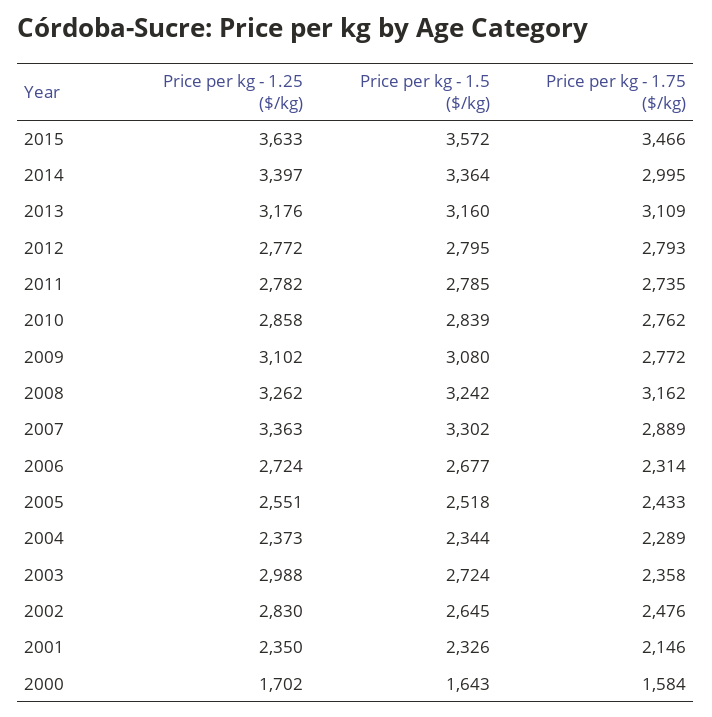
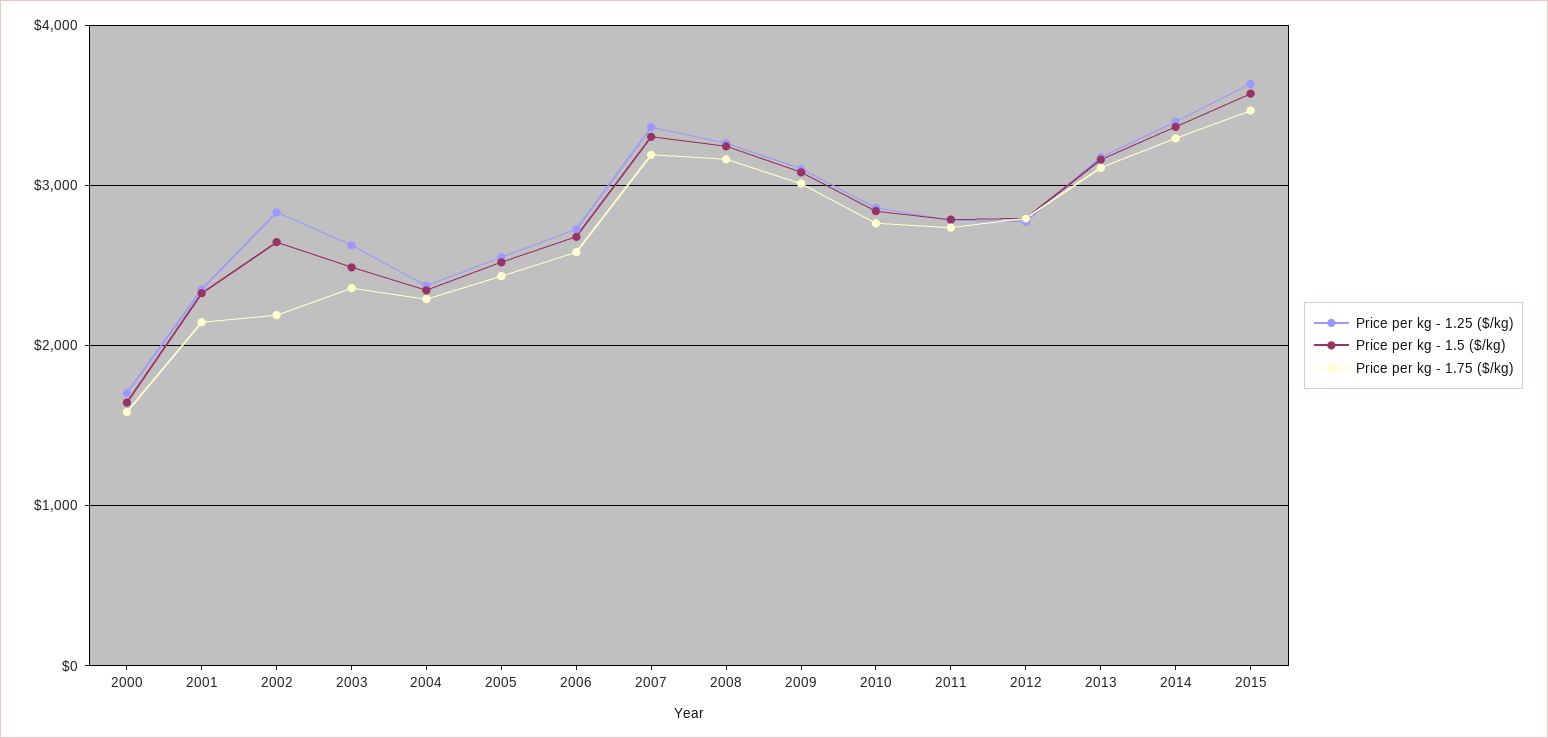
  {
    "Price per kg - 1.25 ($/kg)": {
      "2015": 3633,
      "2014": 3397,
      "2013": 3176,
      "2012": 2772,
      "2011": 2782,
      "2010": 2858,
      "2009": 3102,
      "2008": 3262,
      "2007": 3363,
      "2006": 2724,
      "2005": 2551,
      "2004": 2373,
-     "2003": 2988,
+     "2003": 2600,
      "2002": 2830,
      "2001": 2350,
      "2000": 1702
    },
    "Price per kg - 1.5 ($/kg)": {
      "2015": 3572,
      "2014": 3364,
      "2013": 3160,
      "2012": 2795,
      "2011": 2785,
      "2010": 2839,
      "2009": 3080,
      "2008": 3242,
      "2007": 3302,
      "2006": 2677,
      "2005": 2518,
      "2004": 2344,
-     "2003": 2724,
+     "2003": 2500,
      "2002": 2645,
      "2001": 2326,
      "2000": 1643
    },
    "Price per kg - 1.75 ($/kg)": {
      "2015": 3466,
-     "2014": 2995,
+     "2014": 3300,
      "2013": 3109,
      "2012": 2793,
      "2011": 2735,
      "2010": 2762,
-     "2009": 2772,
+     "2009": 3000,
      "2008": 3162,
-     "2007": 2889,
+     "2007": 3200,
-     "2006": 2314,
+     "2006": 2600,
      "2005": 2433,
      "2004": 2289,
      "2003": 2358,
-     "2002": 2476,
+     "2002": 2200,
      "2001": 2146,
      "2000": 1584
    }
  }

